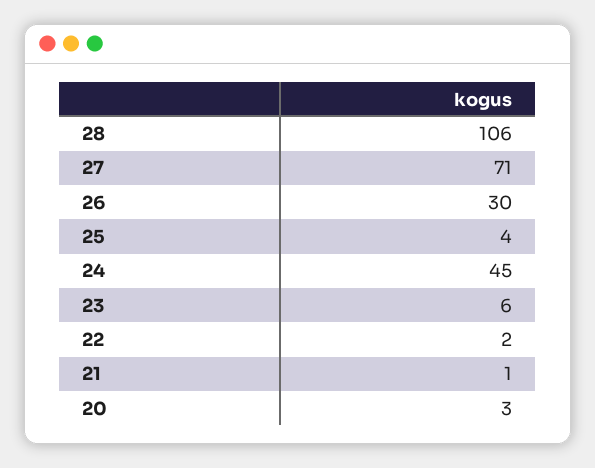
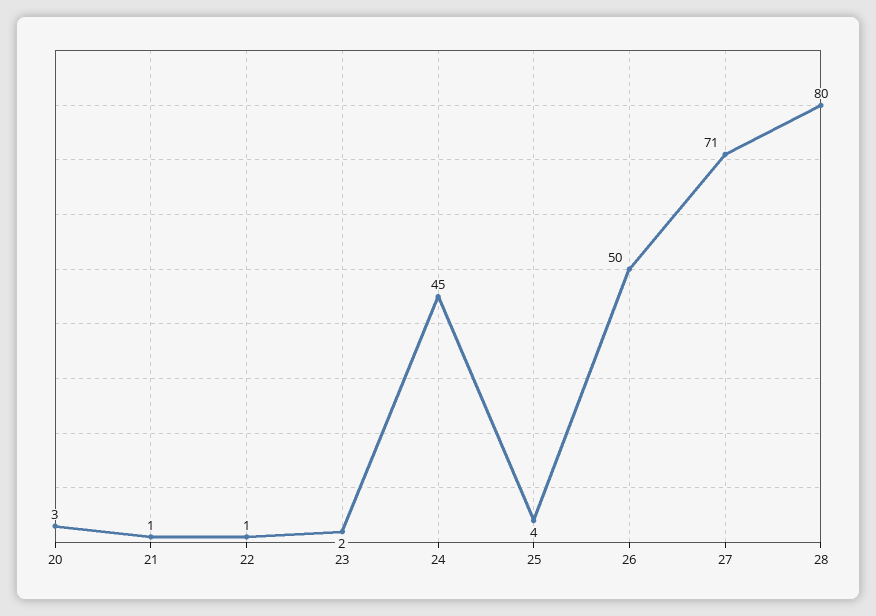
  {
-   "28": 106,
+   "28": 80,
    "27": 71,
-   "26": 30,
+   "26": 50,
    "25": 4,
    "24": 45,
-   "23": 6,
+   "23": 2,
-   "22": 2,
+   "22": 1,
    "21": 1,
    "20": 3
  }

